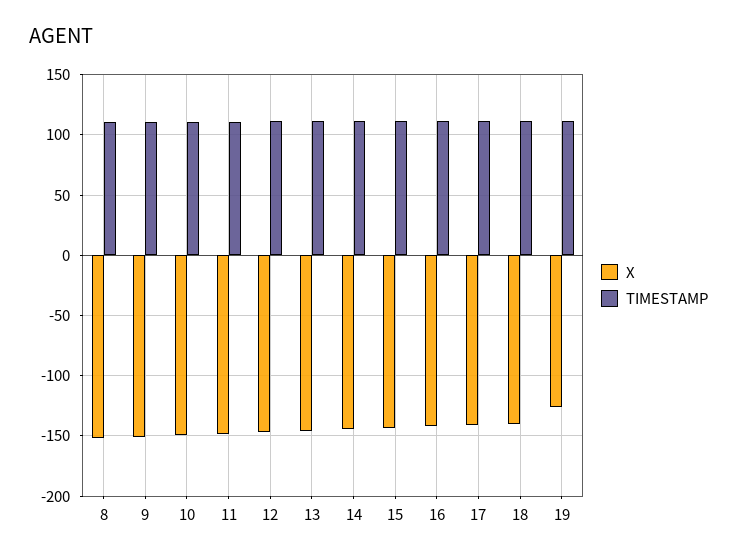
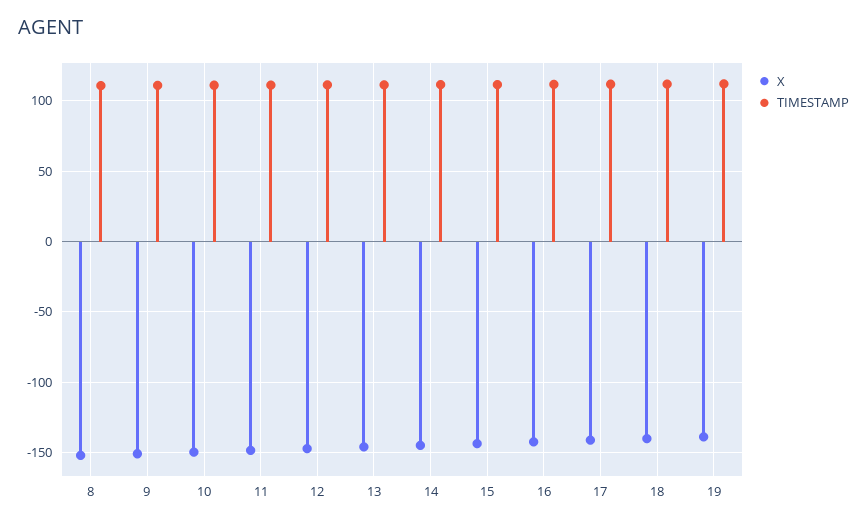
  {
    "X": {
      "8": -150,
      "9": -150,
      "10": -150,
      "11": -150,
      "12": -145,
      "13": -145,
      "14": -145,
      "15": -145,
      "16": -140,
      "17": -140,
      "18": -140,
-     "19": -125
+     "19": -140
    },
    "TIMESTAMP": {
      "8": 110,
      "9": 110,
      "10": 110,
      "11": 110,
      "12": 110,
      "13": 110,
      "14": 110,
      "15": 110,
      "16": 110,
      "17": 110,
      "18": 110,
      "19": 110
    }
  }

